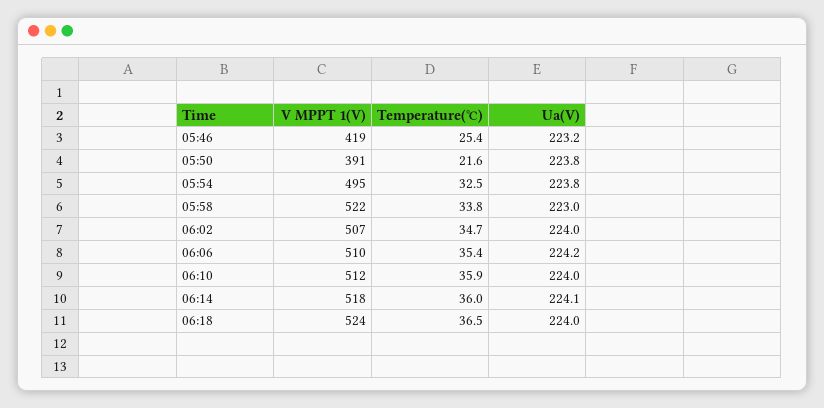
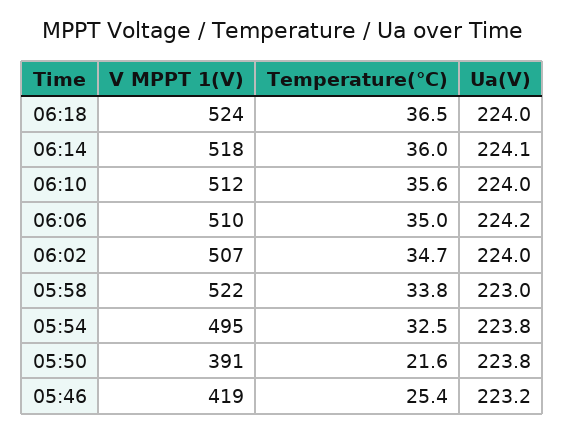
  {
    "V MPPT 1(V)": {
      "05:46": 419,
      "05:50": 391,
      "05:54": 495,
      "05:58": 522,
      "06:02": 507,
      "06:06": 510,
      "06:10": 512,
      "06:14": 518,
      "06:18": 524
    },
    "Temperature(℃)": {
      "05:46": 25.4,
      "05:50": 21.6,
      "05:54": 32.5,
      "05:58": 33.8,
      "06:02": 34.7,
-     "06:06": 35.4,
+     "06:06": 35,
-     "06:10": 35.9,
+     "06:10": 35.6,
      "06:14": 36,
      "06:18": 36.5
    },
    "Ua(V)": {
      "05:46": 223.2,
      "05:50": 223.8,
      "05:54": 223.8,
      "05:58": 223,
      "06:02": 224,
      "06:06": 224.2,
      "06:10": 224,
      "06:14": 224.1,
      "06:18": 224
    }
  }

